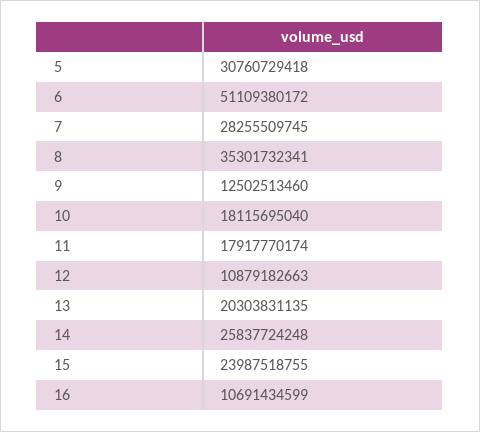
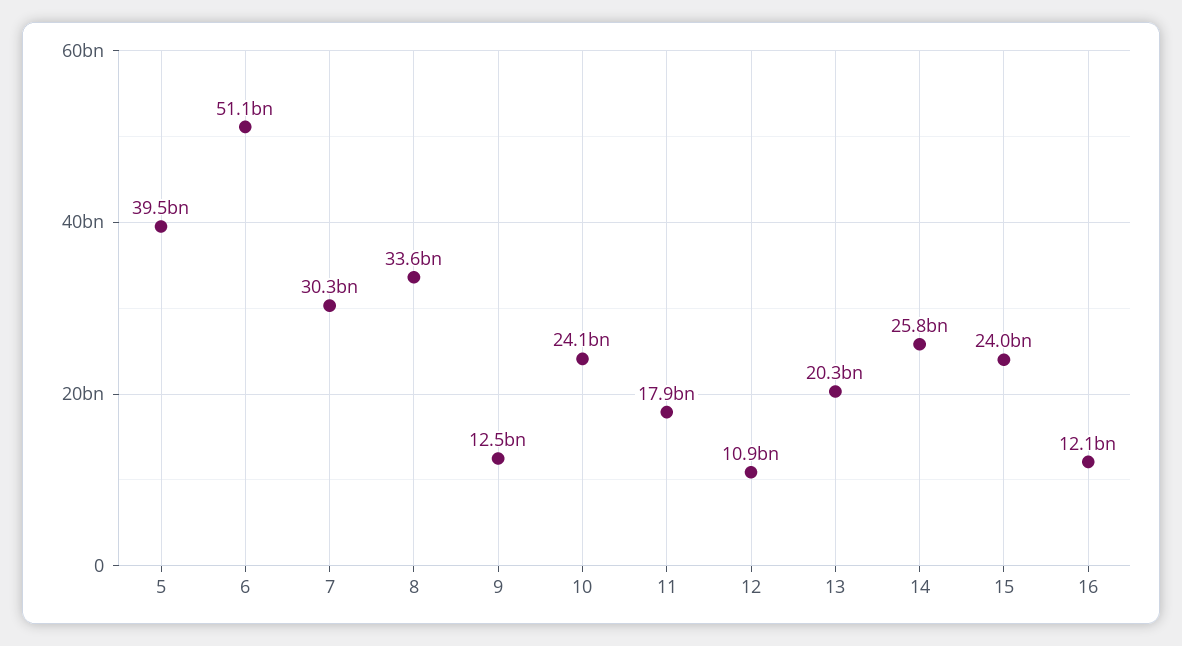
  {
-   "5": 30760729418,
+   "5": 39500000000,
    "6": 51109380172,
-   "7": 28255509745,
+   "7": 30300000000,
-   "8": 35301732341,
+   "8": 33600000000,
    "9": 12502513460,
-   "10": 18115695040,
+   "10": 24100000000,
    "11": 17917770174,
    "12": 10879182663,
    "13": 20303831135,
    "14": 25837724248,
    "15": 23987518755,
-   "16": 10691434599
+   "16": 12100000000
  }

